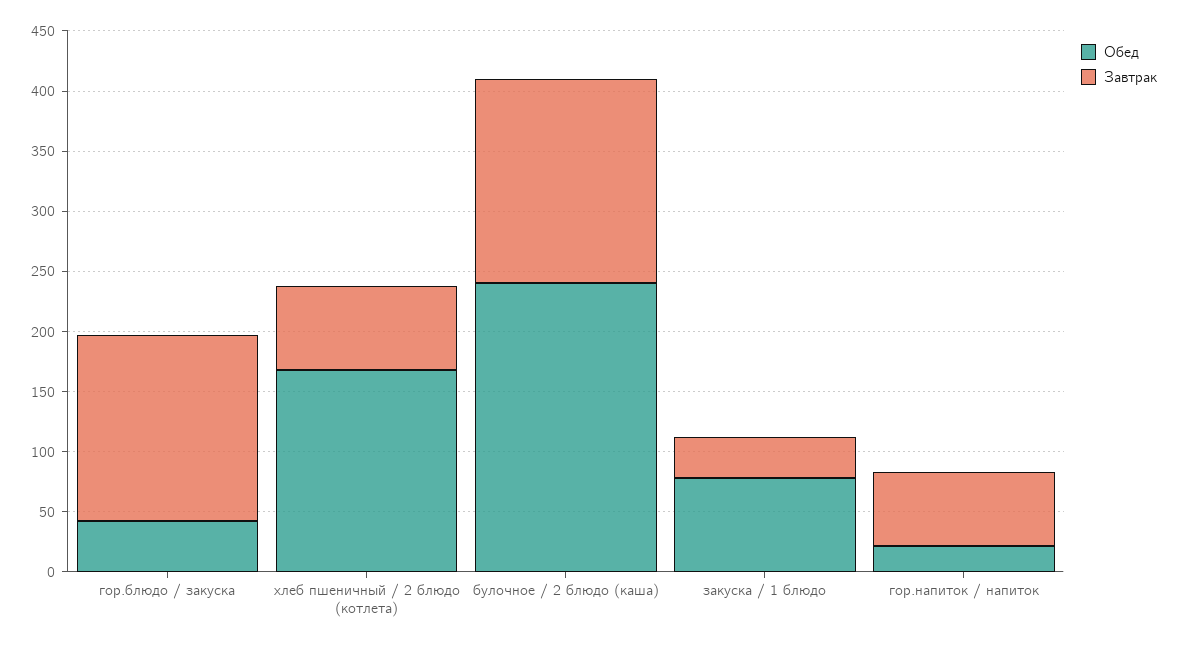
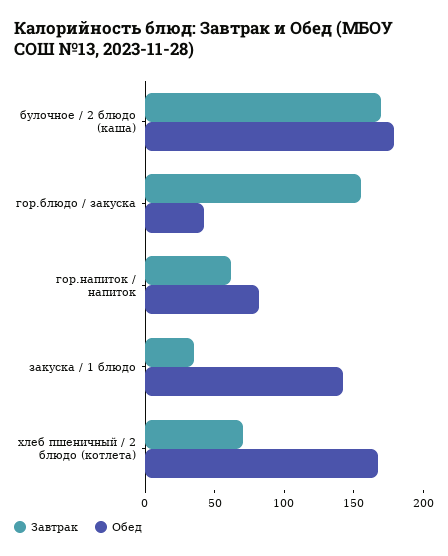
  {
    "Обед": {
      "гор.блюдо / закуска": 40,
      "хлеб пшеничный / 2 блюдо (котлета)": 170,
-     "булочное / 2 блюдо (каша)": 240,
+     "булочное / 2 блюдо (каша)": 180,
-     "закуска / 1 блюдо": 80,
+     "закуска / 1 блюдо": 140,
-     "гор.напиток / напиток": 20
+     "гор.напиток / напиток": 80
    },
    "Завтрак": {
      "гор.блюдо / закуска": 160,
      "хлеб пшеничный / 2 блюдо (котлета)": 70,
      "булочное / 2 блюдо (каша)": 170,
      "закуска / 1 блюдо": 30,
      "гор.напиток / напиток": 60
    }
  }

